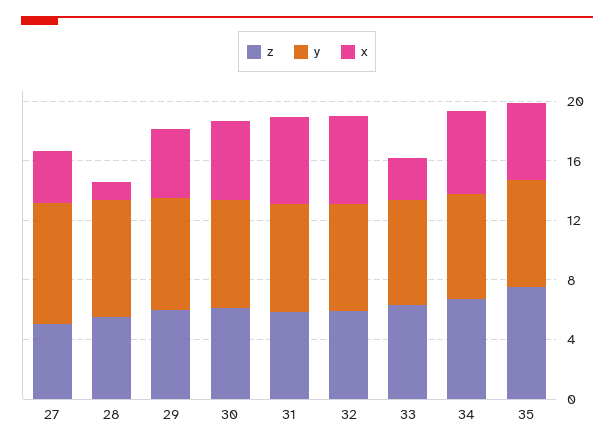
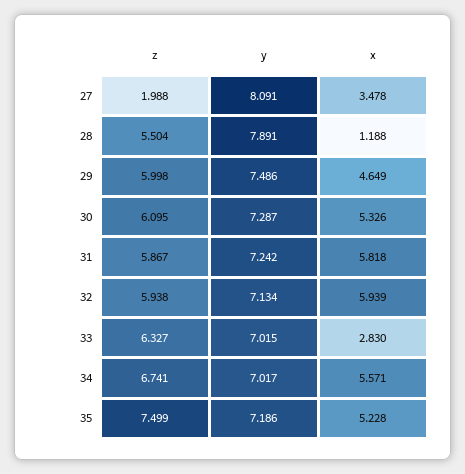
  {
    "z": {
-     "27": 5,
+     "27": 1.988,
      "28": 5.504,
      "29": 5.998,
      "30": 6.095,
      "31": 5.867,
      "32": 5.938,
      "33": 6.327,
      "34": 6.741,
      "35": 7.499
    },
    "y": {
      "27": 8.091,
      "28": 7.891,
      "29": 7.486,
      "30": 7.287,
      "31": 7.242,
      "32": 7.134,
      "33": 7.015,
      "34": 7.017,
      "35": 7.186
    },
    "x": {
      "27": 3.478,
      "28": 1.188,
      "29": 4.649,
      "30": 5.326,
      "31": 5.818,
      "32": 5.939,
      "33": 2.83,
      "34": 5.571,
      "35": 5.228
    }
  }

